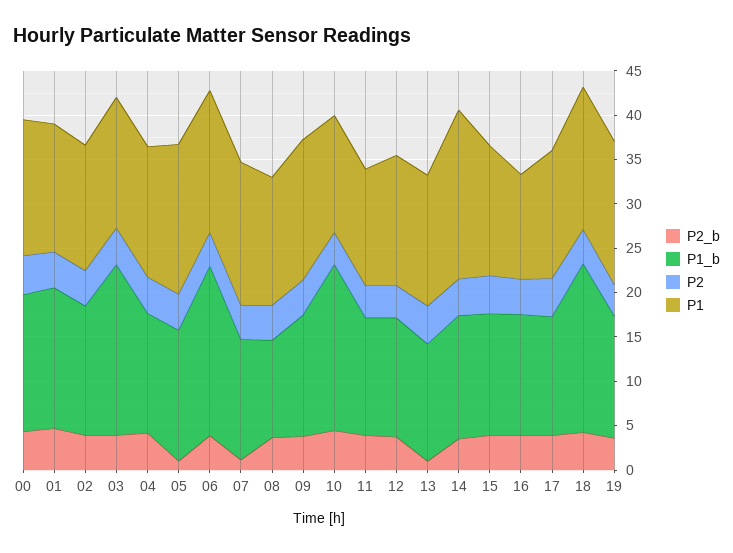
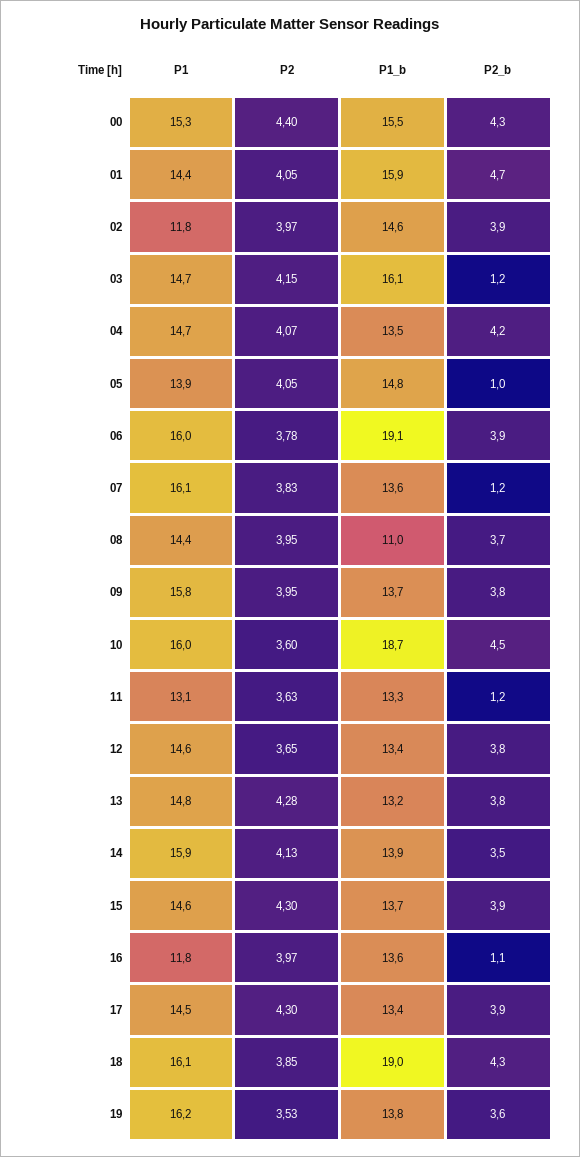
  {
    "P2_b": {
      "00": 4.3,
      "01": 4.7,
      "02": 3.9,
-     "03": 4,
+     "03": 1.2,
      "04": 4.2,
      "05": 1,
      "06": 3.9,
      "07": 1.2,
      "08": 3.7,
      "09": 3.8,
      "10": 4.5,
-     "11": 4,
+     "11": 1.2,
      "12": 3.8,
-     "13": 1,
+     "13": 3.8,
      "14": 3.5,
      "15": 3.9,
-     "16": 4,
+     "16": 1.1,
      "17": 3.9,
      "18": 4.3,
      "19": 3.6
    },
    "P1_b": {
      "00": 15.5,
      "01": 15.9,
      "02": 14.6,
-     "03": 19,
+     "03": 16.1,
      "04": 13.5,
      "05": 14.8,
      "06": 19.1,
      "07": 13.6,
      "08": 11,
      "09": 13.7,
      "10": 18.7,
      "11": 13.3,
      "12": 13.4,
      "13": 13.2,
      "14": 13.9,
      "15": 13.7,
      "16": 13.6,
      "17": 13.4,
      "18": 19,
      "19": 13.8
    },
    "P2": {
      "00": 4.4,
      "01": 4.05,
      "02": 3.97,
      "03": 4.15,
      "04": 4.07,
      "05": 4.05,
      "06": 3.78,
      "07": 3.83,
      "08": 3.95,
      "09": 3.95,
      "10": 3.6,
      "11": 3.63,
      "12": 3.65,
      "13": 4.28,
      "14": 4.13,
      "15": 4.3,
      "16": 3.97,
      "17": 4.3,
      "18": 3.85,
      "19": 3.53
    },
    "P1": {
      "00": 15.3,
      "01": 14.4,
-     "02": 14,
+     "02": 11.8,
      "03": 14.7,
      "04": 14.7,
-     "05": 17,
+     "05": 13.9,
      "06": 16,
      "07": 16.1,
      "08": 14.4,
      "09": 15.8,
-     "10": 13,
+     "10": 16,
      "11": 13.1,
      "12": 14.6,
      "13": 14.8,
-     "14": 19,
+     "14": 15.9,
      "15": 14.6,
      "16": 11.8,
      "17": 14.5,
      "18": 16.1,
      "19": 16.2
    }
  }

